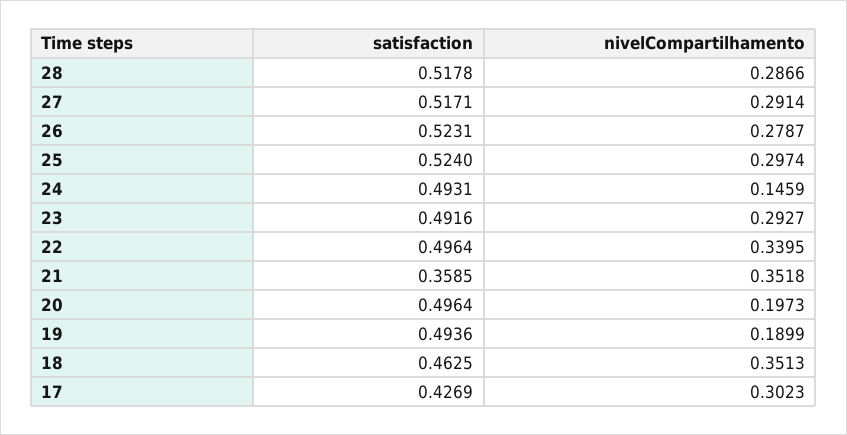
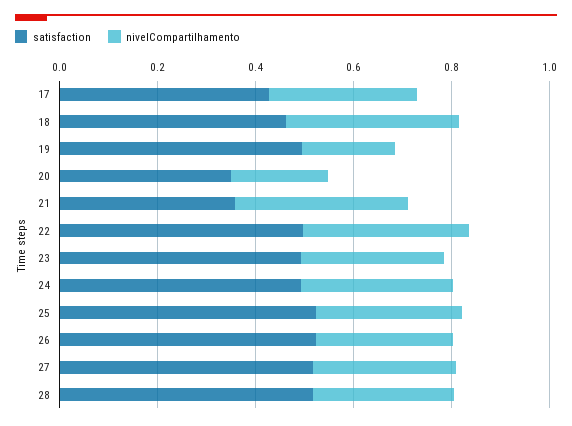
  {
    "satisfaction": {
      "28": 0.5178,
      "27": 0.5171,
      "26": 0.5231,
      "25": 0.524,
      "24": 0.4931,
      "23": 0.4916,
      "22": 0.4964,
      "21": 0.3585,
-     "20": 0.4964,
+     "20": 0.35,
      "19": 0.4936,
      "18": 0.4625,
      "17": 0.4269
    },
    "nivelCompartilhamento": {
      "28": 0.2866,
      "27": 0.2914,
      "26": 0.2787,
      "25": 0.2974,
-     "24": 0.1459,
+     "24": 0.3,
      "23": 0.2927,
      "22": 0.3395,
      "21": 0.3518,
      "20": 0.1973,
      "19": 0.1899,
      "18": 0.3513,
      "17": 0.3023
    }
  }

